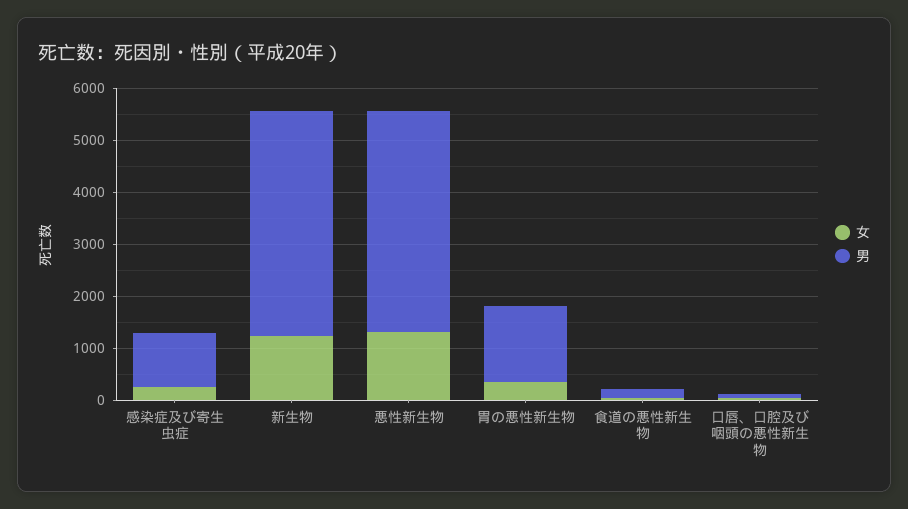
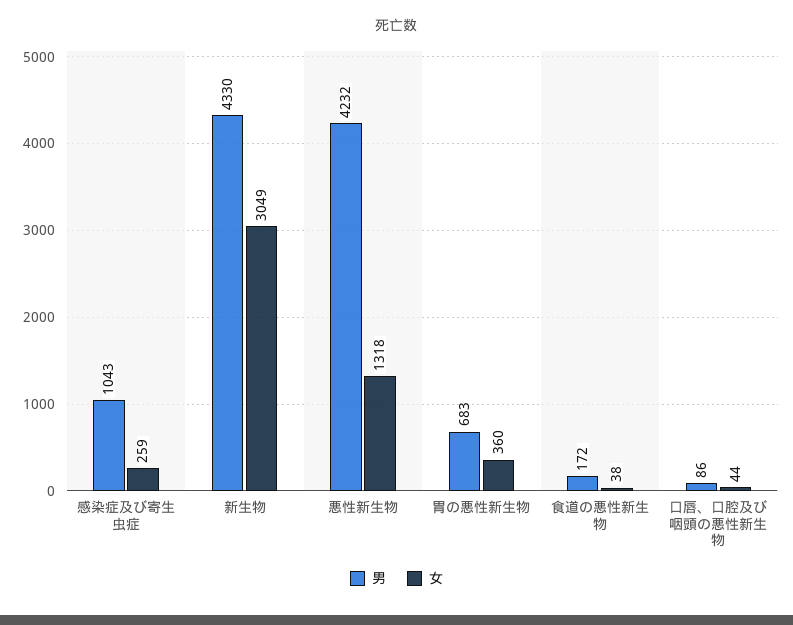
  {
    "女": {
      "感染症及び寄生虫症": 259,
-     "新生物": 1200,
+     "新生物": 3049,
      "悪性新生物": 1318,
      "胃の悪性新生物": 360,
      "食道の悪性新生物": 38,
      "口唇、口腔及び咽頭の悪性新生物": 44
    },
    "男": {
      "感染症及び寄生虫症": 1043,
      "新生物": 4330,
      "悪性新生物": 4232,
-     "胃の悪性新生物": 1400,
+     "胃の悪性新生物": 683,
      "食道の悪性新生物": 172,
      "口唇、口腔及び咽頭の悪性新生物": 86
    }
  }

